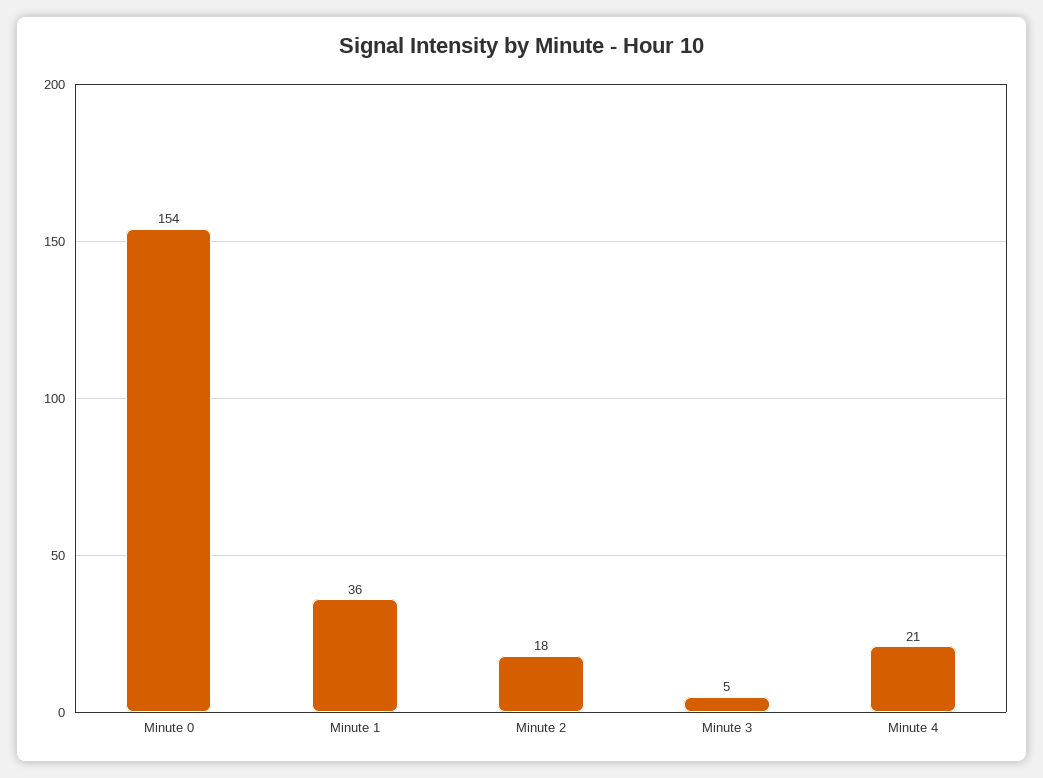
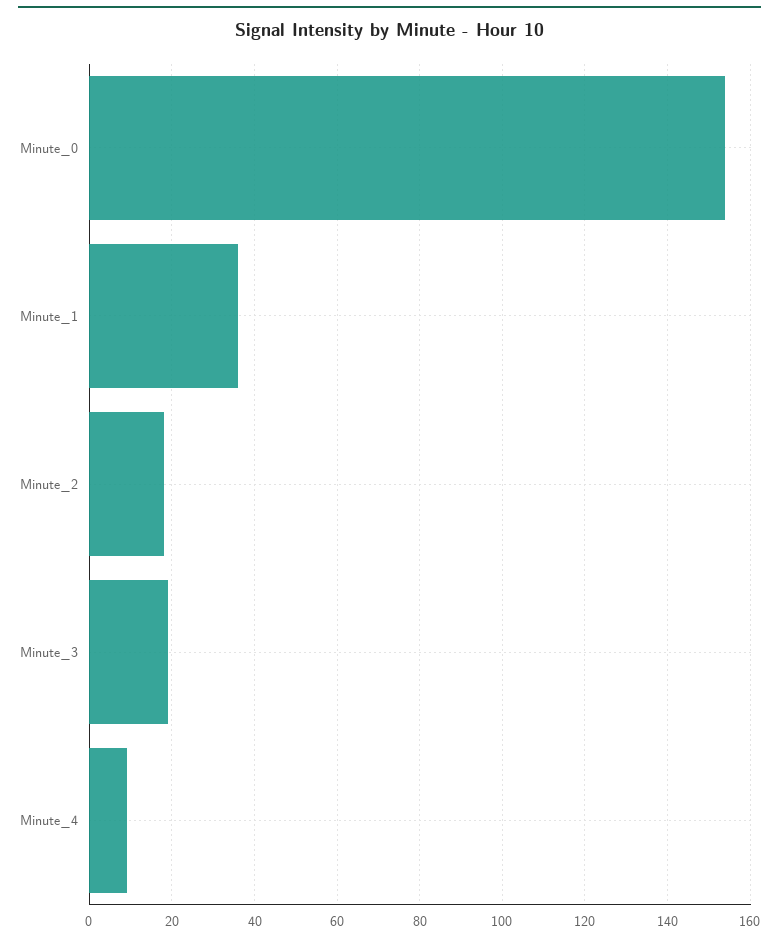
  {
    "Minute 0": 154,
    "Minute 1": 36,
    "Minute 2": 18,
-   "Minute 3": 5,
+   "Minute 3": 20,
-   "Minute 4": 21
+   "Minute 4": 10
  }

